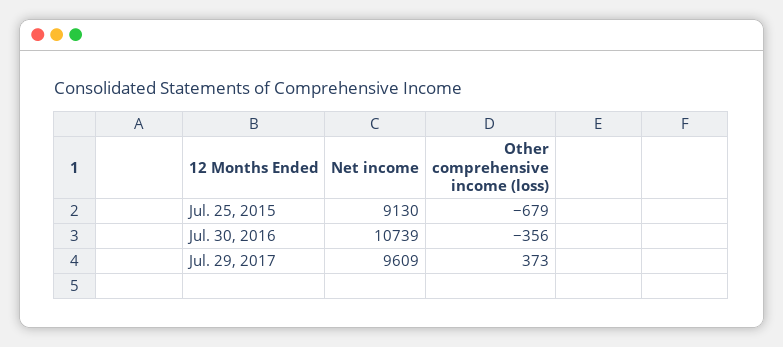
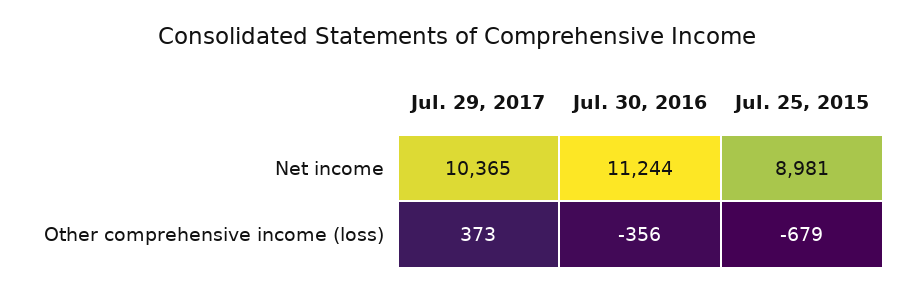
  {
    "Net income": {
-     "Jul. 25, 2015": 9130,
+     "Jul. 25, 2015": 8981,
-     "Jul. 30, 2016": 10739,
+     "Jul. 30, 2016": 11244,
-     "Jul. 29, 2017": 9609
+     "Jul. 29, 2017": 10365
    },
    "Other comprehensive income (loss)": {
      "Jul. 25, 2015": -679,
      "Jul. 30, 2016": -356,
      "Jul. 29, 2017": 373
    }
  }

